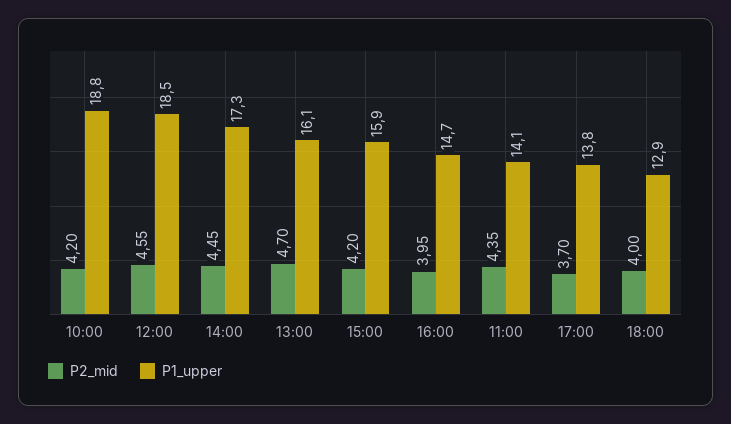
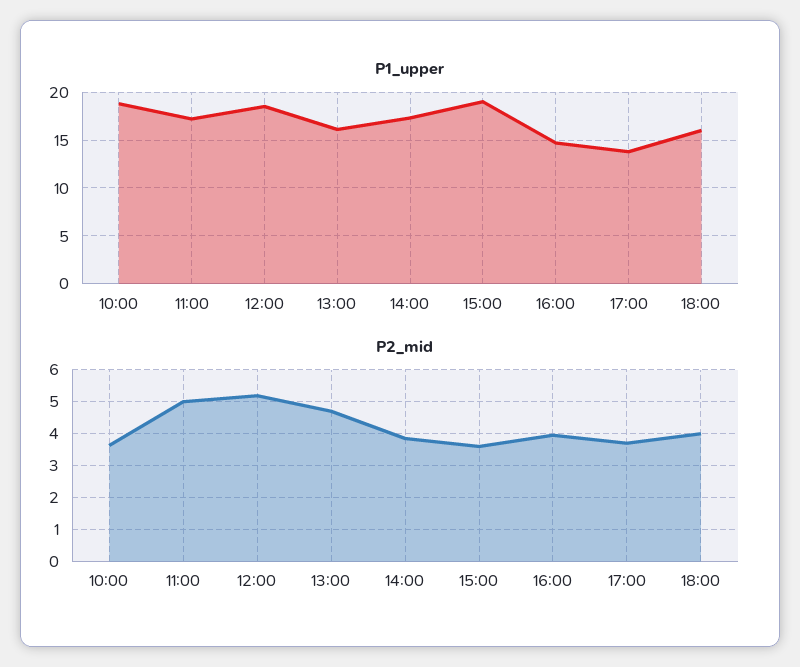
  {
    "P2_mid": {
-     "10:00": 4.2,
+     "10:00": 3.6,
-     "12:00": 4.55,
+     "12:00": 5.2,
-     "14:00": 4.45,
+     "14:00": 3.8,
      "13:00": 4.7,
-     "15:00": 4.2,
+     "15:00": 3.6,
      "16:00": 3.95,
-     "11:00": 4.35,
+     "11:00": 5,
      "17:00": 3.7,
      "18:00": 4
    },
    "P1_upper": {
      "10:00": 18.8,
      "12:00": 18.5,
      "14:00": 17.3,
      "13:00": 16.1,
-     "15:00": 15.9,
+     "15:00": 19,
      "16:00": 14.7,
-     "11:00": 14.1,
+     "11:00": 17,
      "17:00": 13.8,
-     "18:00": 12.9
+     "18:00": 16
    }
  }

